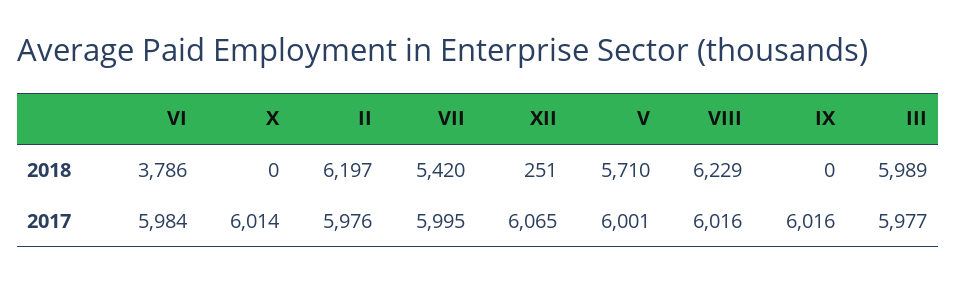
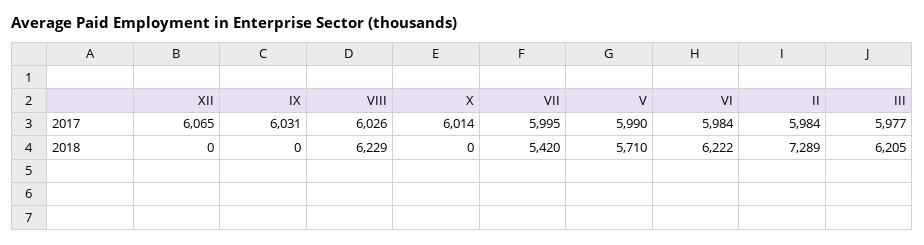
  {
    "VI": {
-     "2018": 3786,
+     "2018": 6222,
      "2017": 5984
    },
    "X": {
      "2018": 0,
      "2017": 6014
    },
    "II": {
-     "2018": 6197,
+     "2018": 7289,
-     "2017": 5976
+     "2017": 5984
    },
    "VII": {
      "2018": 5420,
      "2017": 5995
    },
    "XII": {
-     "2018": 251,
+     "2018": 0,
      "2017": 6065
    },
    "V": {
      "2018": 5710,
-     "2017": 6001
+     "2017": 5990
    },
    "VIII": {
      "2018": 6229,
-     "2017": 6016
+     "2017": 6026
    },
    "IX": {
      "2018": 0,
-     "2017": 6016
+     "2017": 6031
    },
    "III": {
-     "2018": 5989,
+     "2018": 6205,
      "2017": 5977
    }
  }

